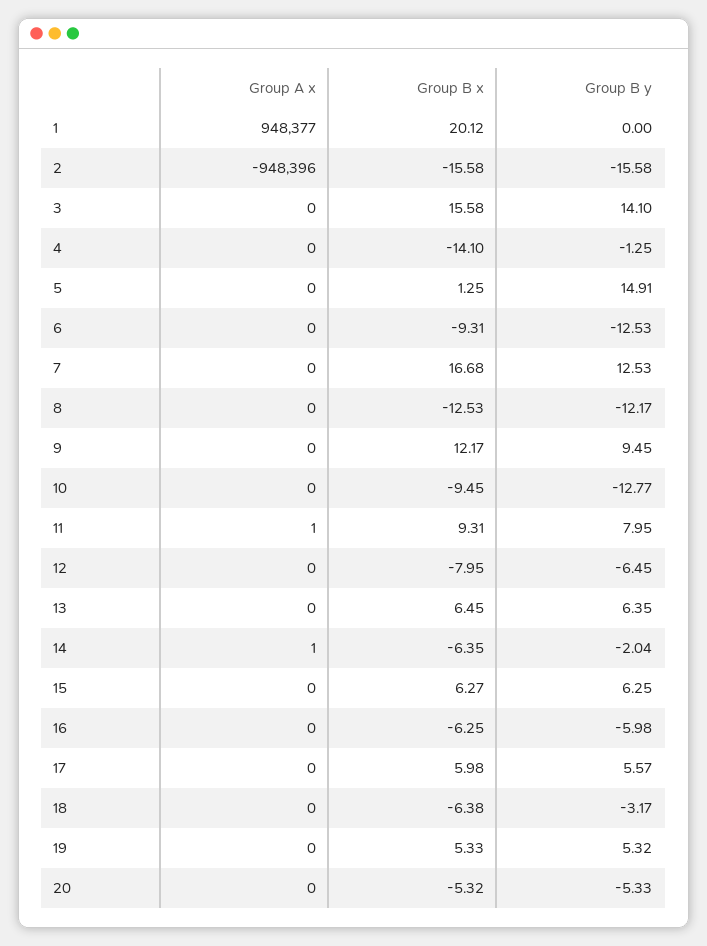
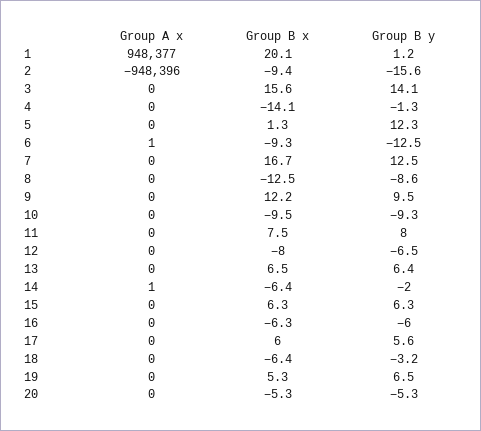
  {
    "Group A x": {
      "1": 948377,
      "2": -948396,
      "3": 0,
      "4": 0,
      "5": 0,
-     "6": 0,
+     "6": 1,
      "7": 0,
      "8": 0,
      "9": 0,
      "10": 0,
-     "11": 1,
+     "11": 0,
      "12": 0,
      "13": 0,
      "14": 1,
      "15": 0,
      "16": 0,
      "17": 0,
      "18": 0,
      "19": 0,
      "20": 0
    },
    "Group B x": {
      "1": 20.12,
-     "2": -15.58,
+     "2": -9.4,
      "3": 15.58,
      "4": -14.1,
      "5": 1.25,
      "6": -9.31,
      "7": 16.68,
      "8": -12.53,
      "9": 12.17,
      "10": -9.45,
-     "11": 9.31,
+     "11": 7.5,
      "12": -7.95,
      "13": 6.45,
      "14": -6.35,
      "15": 6.27,
      "16": -6.25,
      "17": 5.98,
      "18": -6.38,
      "19": 5.33,
      "20": -5.32
    },
    "Group B y": {
-     "1": 0,
+     "1": 1.2,
      "2": -15.58,
      "3": 14.1,
      "4": -1.25,
-     "5": 14.91,
+     "5": 12.3,
      "6": -12.53,
      "7": 12.53,
-     "8": -12.17,
+     "8": -8.6,
      "9": 9.45,
-     "10": -12.77,
+     "10": -9.3,
      "11": 7.95,
      "12": -6.45,
      "13": 6.35,
      "14": -2.04,
      "15": 6.25,
      "16": -5.98,
      "17": 5.57,
      "18": -3.17,
-     "19": 5.32,
+     "19": 6.5,
      "20": -5.33
    }
  }

